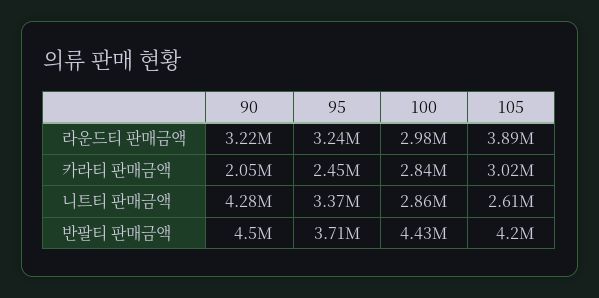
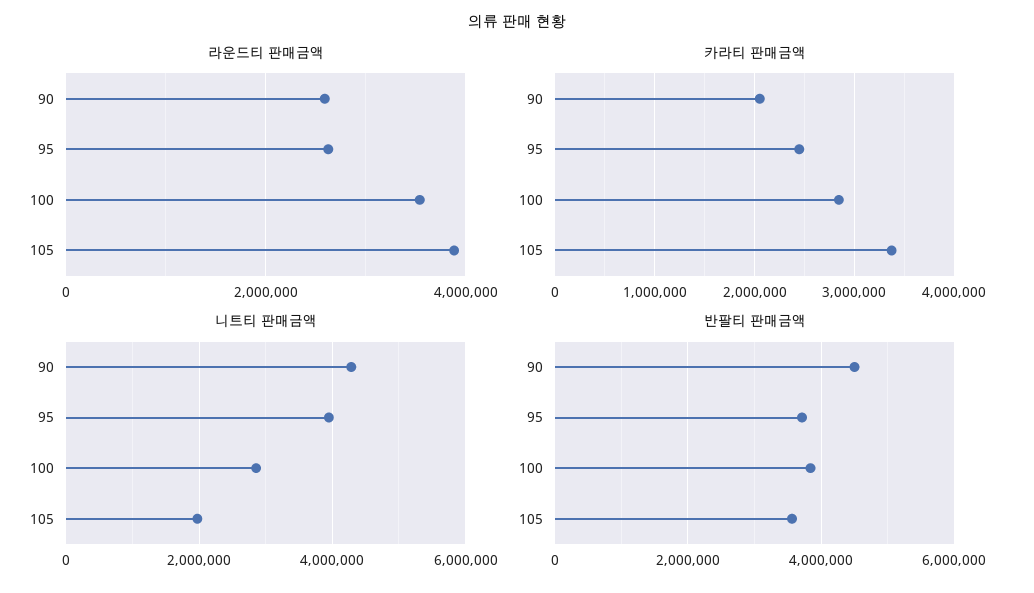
  {
    "라운드티 판매금액": {
-     "90": 3220000,
+     "90": 2600000,
-     "95": 3240000,
+     "95": 2600000,
-     "100": 2980000,
+     "100": 3600000,
      "105": 3890000
    },
    "카라티 판매금액": {
      "90": 2050000,
      "95": 2450000,
      "100": 2840000,
-     "105": 3020000
+     "105": 3400000
    },
    "니트티 판매금액": {
      "90": 4280000,
-     "95": 3370000,
+     "95": 4000000,
      "100": 2860000,
-     "105": 2610000
+     "105": 2000000
    },
    "반팔티 판매금액": {
      "90": 4500000,
      "95": 3710000,
-     "100": 4430000,
+     "100": 3800000,
-     "105": 4200000
+     "105": 3600000
    }
  }

